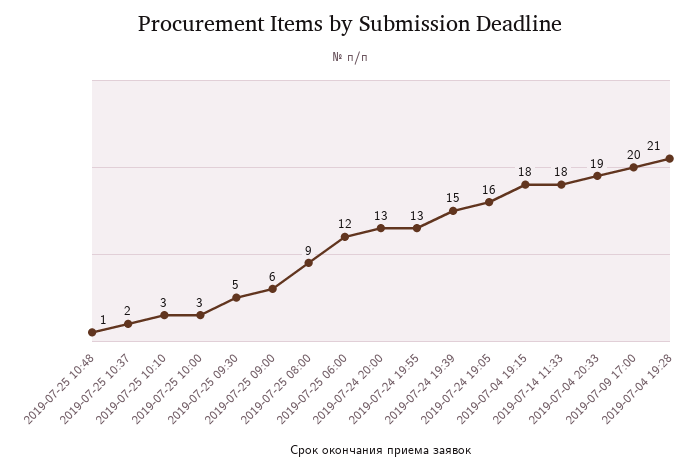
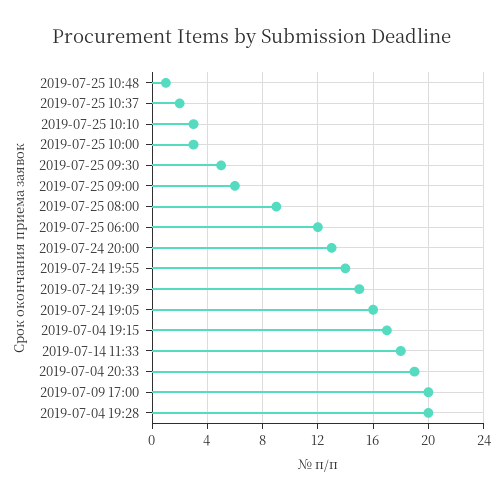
  {
    "2019-07-25 10:48": 1,
    "2019-07-25 10:37": 2,
    "2019-07-25 10:10": 3,
    "2019-07-25 10:00": 3,
    "2019-07-25 09:30": 5,
    "2019-07-25 09:00": 6,
    "2019-07-25 08:00": 9,
    "2019-07-25 06:00": 12,
    "2019-07-24 20:00": 13,
-   "2019-07-24 19:55": 13,
+   "2019-07-24 19:55": 14,
    "2019-07-24 19:39": 15,
    "2019-07-24 19:05": 16,
-   "2019-07-04 19:15": 18,
+   "2019-07-04 19:15": 17,
    "2019-07-14 11:33": 18,
    "2019-07-04 20:33": 19,
    "2019-07-09 17:00": 20,
-   "2019-07-04 19:28": 21
+   "2019-07-04 19:28": 20
  }

